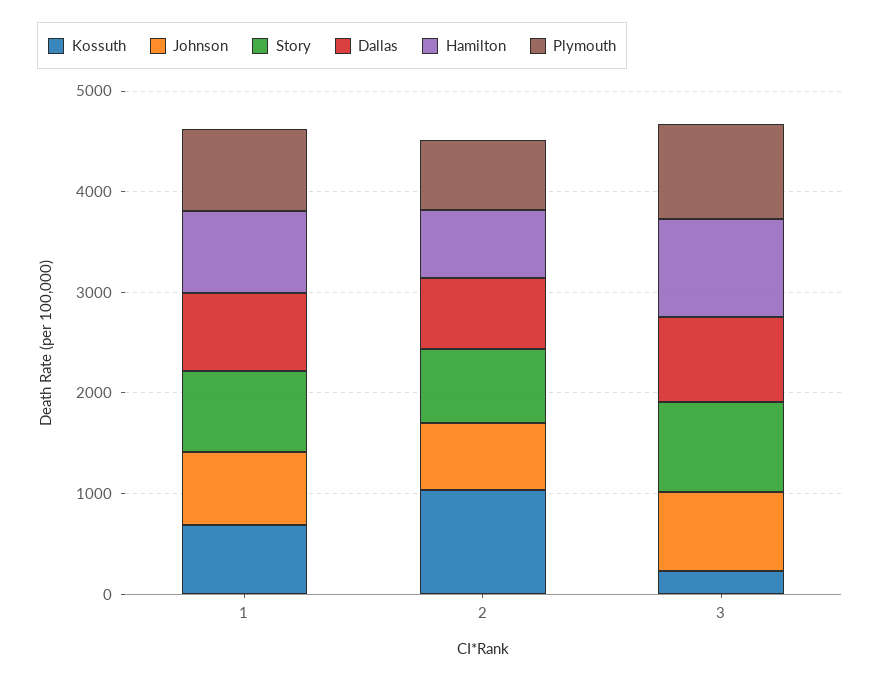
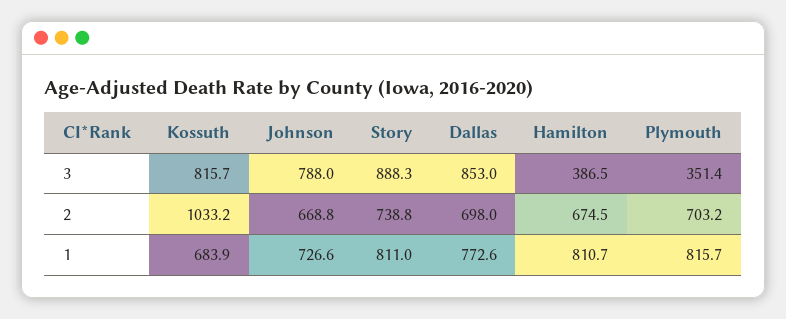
  {
    "Kossuth": {
      "1": 683.9,
      "2": 1033.2,
-     "3": 200
+     "3": 815.7
    },
    "Johnson": {
      "1": 726.6,
      "2": 668.8,
      "3": 788
    },
    "Story": {
      "1": 811,
      "2": 738.8,
      "3": 888.3
    },
    "Dallas": {
      "1": 772.6,
      "2": 698,
      "3": 853
    },
    "Hamilton": {
      "1": 810.7,
      "2": 674.5,
-     "3": 1000
+     "3": 386.5
    },
    "Plymouth": {
      "1": 815.7,
      "2": 703.2,
-     "3": 1000
+     "3": 351.4
    }
  }

